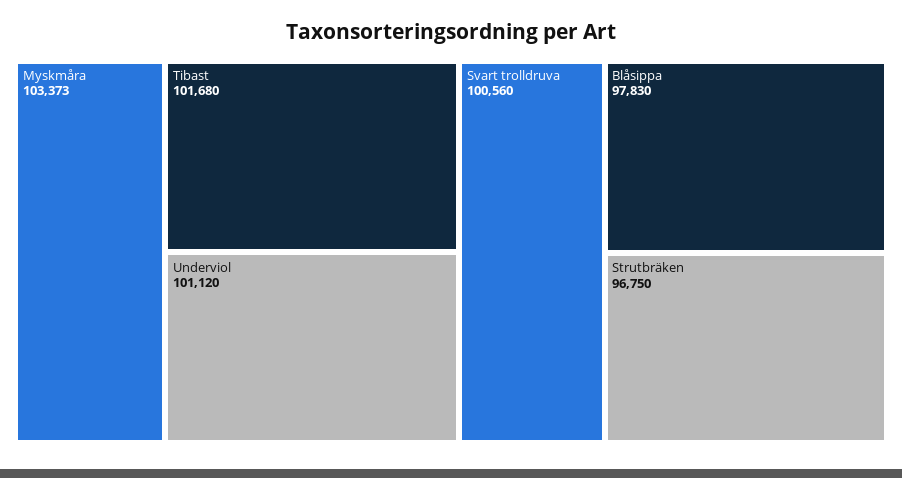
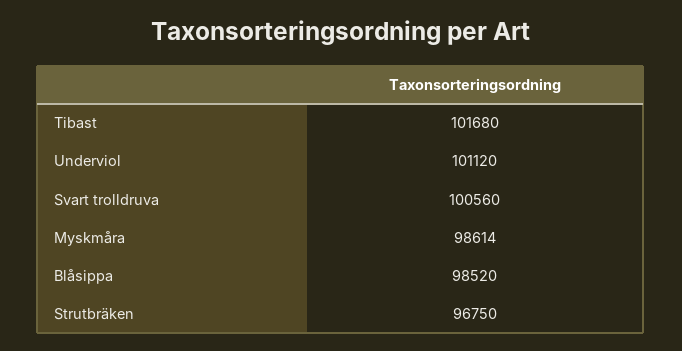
  {
-   "Myskmåra": 103373,
+   "Myskmåra": 98614,
    "Tibast": 101680,
    "Underviol": 101120,
    "Svart trolldruva": 100560,
-   "Blåsippa": 97830,
+   "Blåsippa": 98520,
    "Strutbräken": 96750
  }

